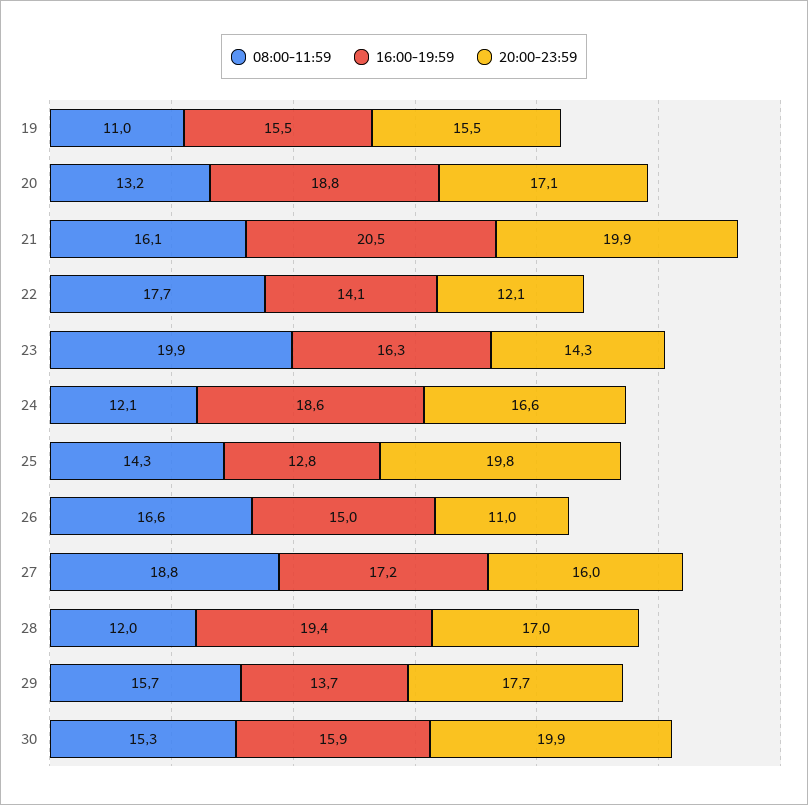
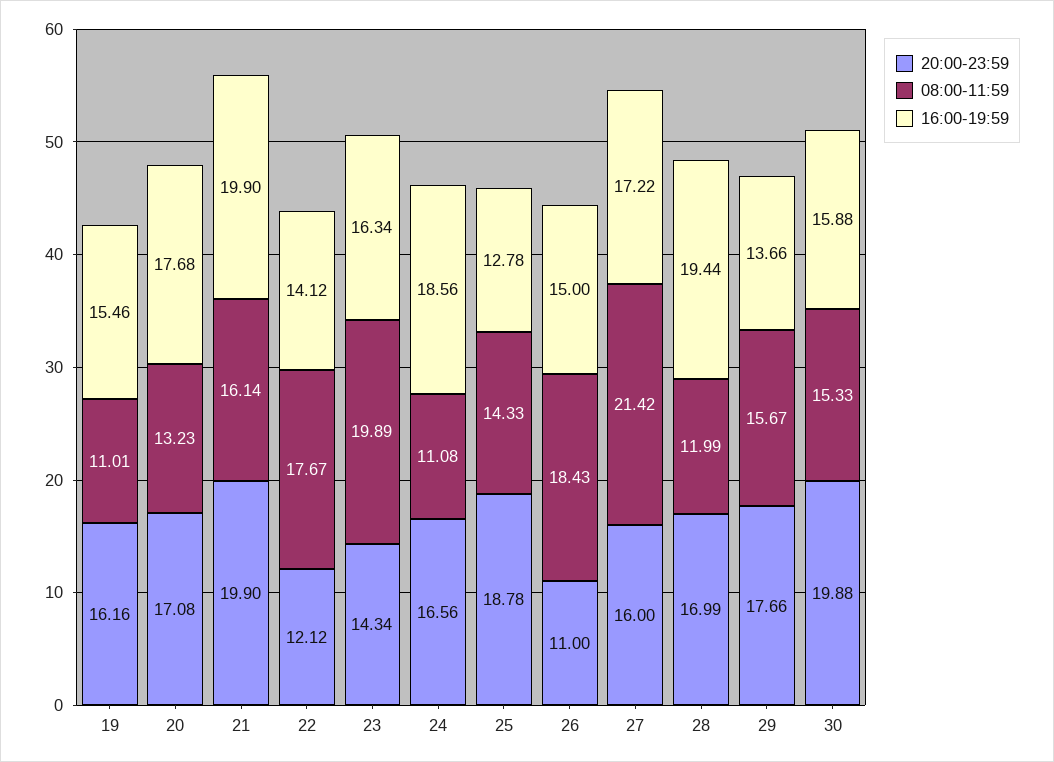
  {
    "08:00-11:59": {
      "19": 11.01,
      "20": 13.23,
      "21": 16.14,
      "22": 17.67,
      "23": 19.89,
-     "24": 12.1,
+     "24": 11.08,
      "25": 14.33,
-     "26": 16.6,
+     "26": 18.43,
-     "27": 18.8,
+     "27": 21.42,
      "28": 11.99,
      "29": 15.67,
      "30": 15.33
    },
    "16:00-19:59": {
      "19": 15.46,
-     "20": 18.8,
+     "20": 17.68,
-     "21": 20.5,
+     "21": 19.9,
      "22": 14.12,
      "23": 16.34,
      "24": 18.56,
      "25": 12.78,
      "26": 15,
      "27": 17.22,
      "28": 19.44,
      "29": 13.66,
      "30": 15.88
    },
    "20:00-23:59": {
-     "19": 15.5,
+     "19": 16.16,
      "20": 17.08,
      "21": 19.9,
      "22": 12.12,
      "23": 14.34,
      "24": 16.56,
-     "25": 19.8,
+     "25": 18.78,
      "26": 11,
      "27": 16,
      "28": 16.99,
      "29": 17.66,
      "30": 19.88
    }
  }

